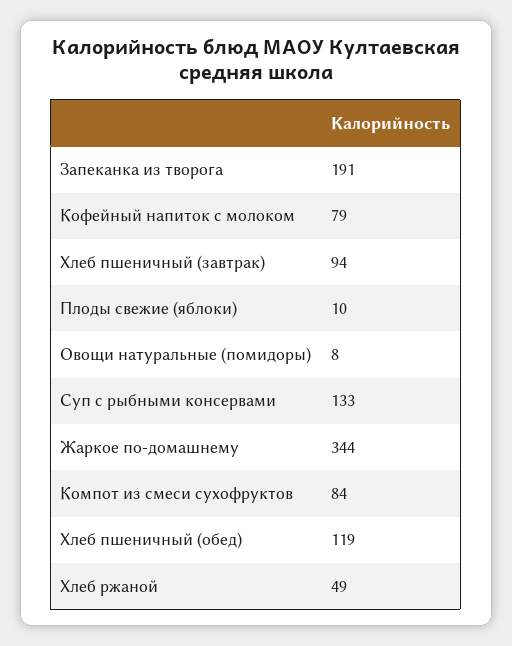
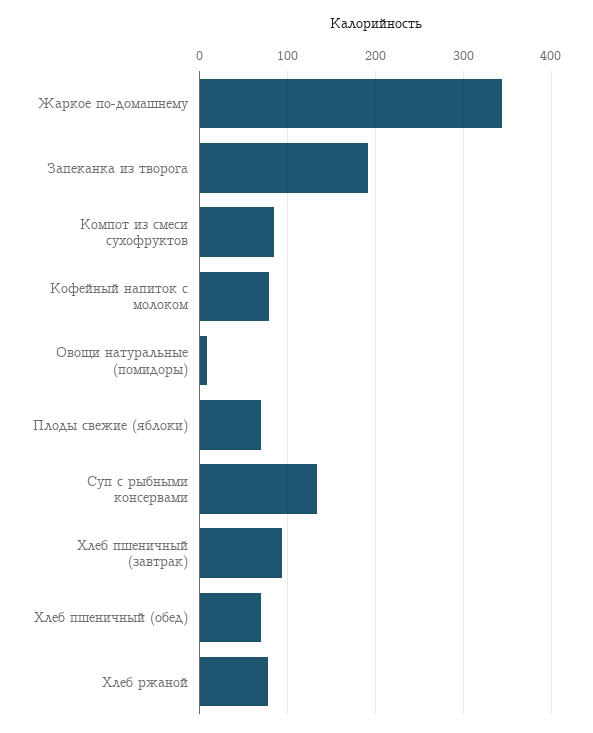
  {
    "Запеканка из творога": 191,
    "Кофейный напиток с молоком": 79,
    "Хлеб пшеничный (завтрак)": 94,
-   "Плоды свежие (яблоки)": 10,
+   "Плоды свежие (яблоки)": 70,
    "Овощи натуральные (помидоры)": 8,
    "Суп с рыбными консервами": 133,
    "Жаркое по-домашнему": 344,
    "Компот из смеси сухофруктов": 84,
-   "Хлеб пшеничный (обед)": 119,
+   "Хлеб пшеничный (обед)": 70,
-   "Хлеб ржаной": 49
+   "Хлеб ржаной": 80
  }

